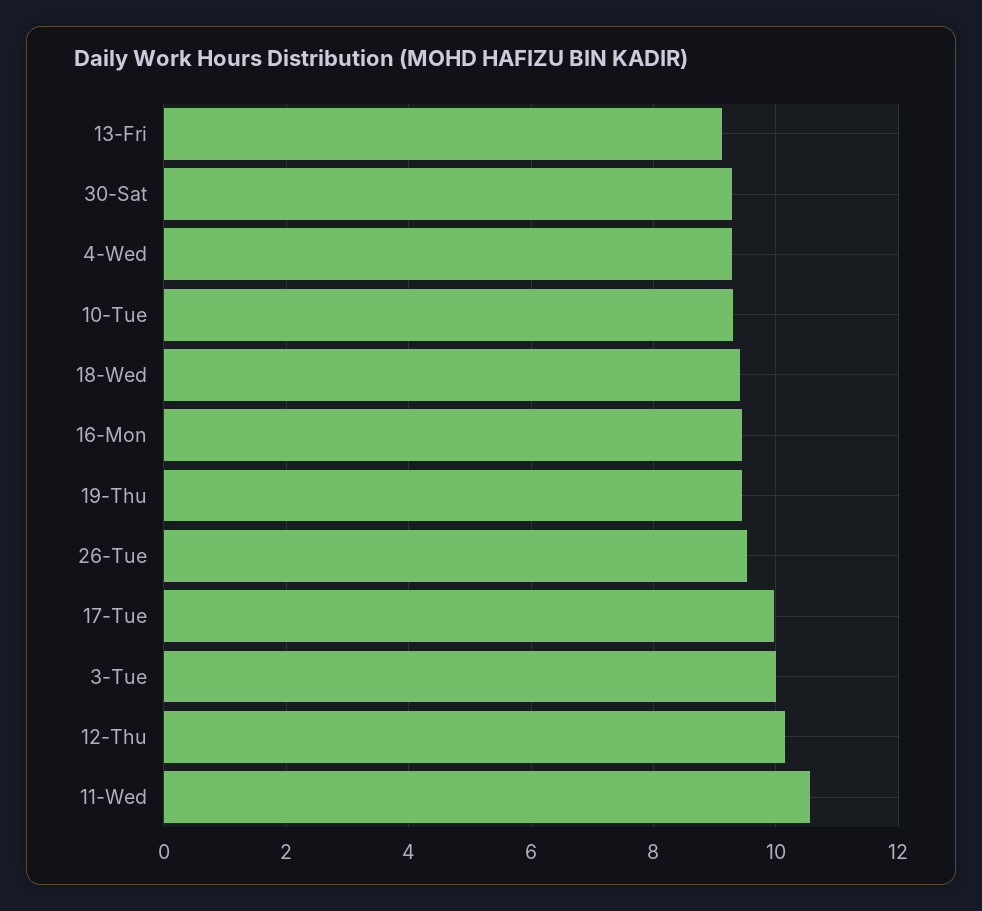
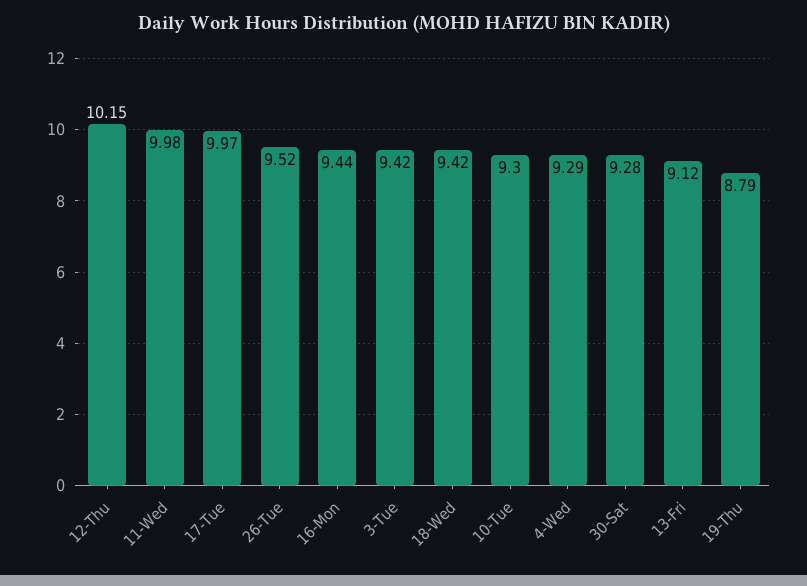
  {
    "13-Fri": 9.12,
    "30-Sat": 9.28,
    "4-Wed": 9.29,
    "10-Tue": 9.3,
    "18-Wed": 9.42,
    "16-Mon": 9.44,
-   "19-Thu": 9.4,
+   "19-Thu": 8.79,
    "26-Tue": 9.52,
    "17-Tue": 9.97,
-   "3-Tue": 10,
+   "3-Tue": 9.42,
    "12-Thu": 10.15,
-   "11-Wed": 10.6
+   "11-Wed": 9.98
  }

